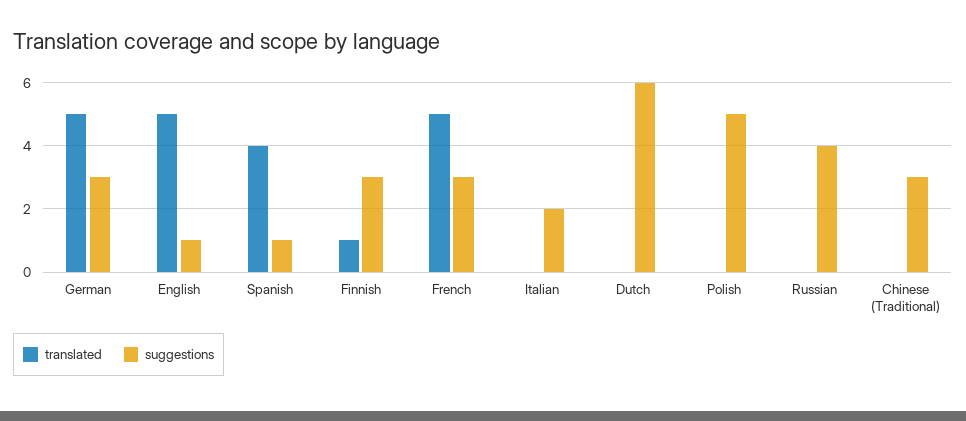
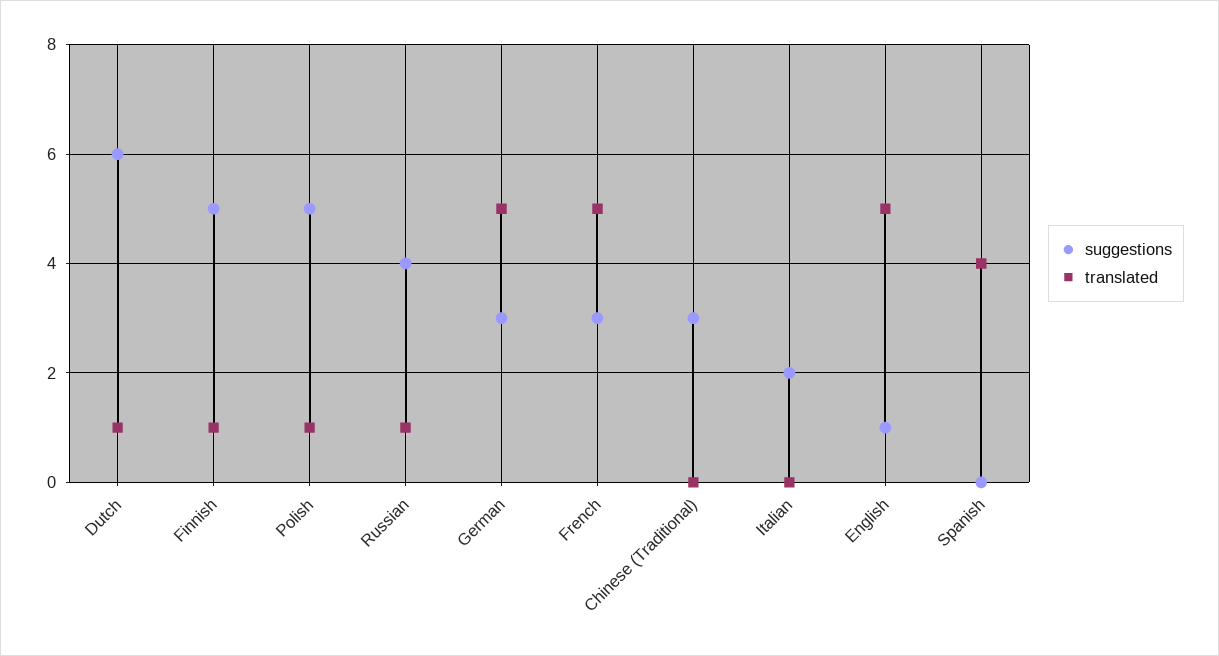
  {
    "translated": {
      "German": 5,
      "English": 5,
      "Spanish": 4,
      "Finnish": 1,
      "French": 5,
      "Italian": 0,
-     "Dutch": 0,
+     "Dutch": 1,
-     "Polish": 0,
+     "Polish": 1,
-     "Russian": 0,
+     "Russian": 1,
      "Chinese (Traditional)": 0
    },
    "suggestions": {
      "German": 3,
      "English": 1,
-     "Spanish": 1,
+     "Spanish": 0,
-     "Finnish": 3,
+     "Finnish": 5,
      "French": 3,
      "Italian": 2,
      "Dutch": 6,
      "Polish": 5,
      "Russian": 4,
      "Chinese (Traditional)": 3
    }
  }

